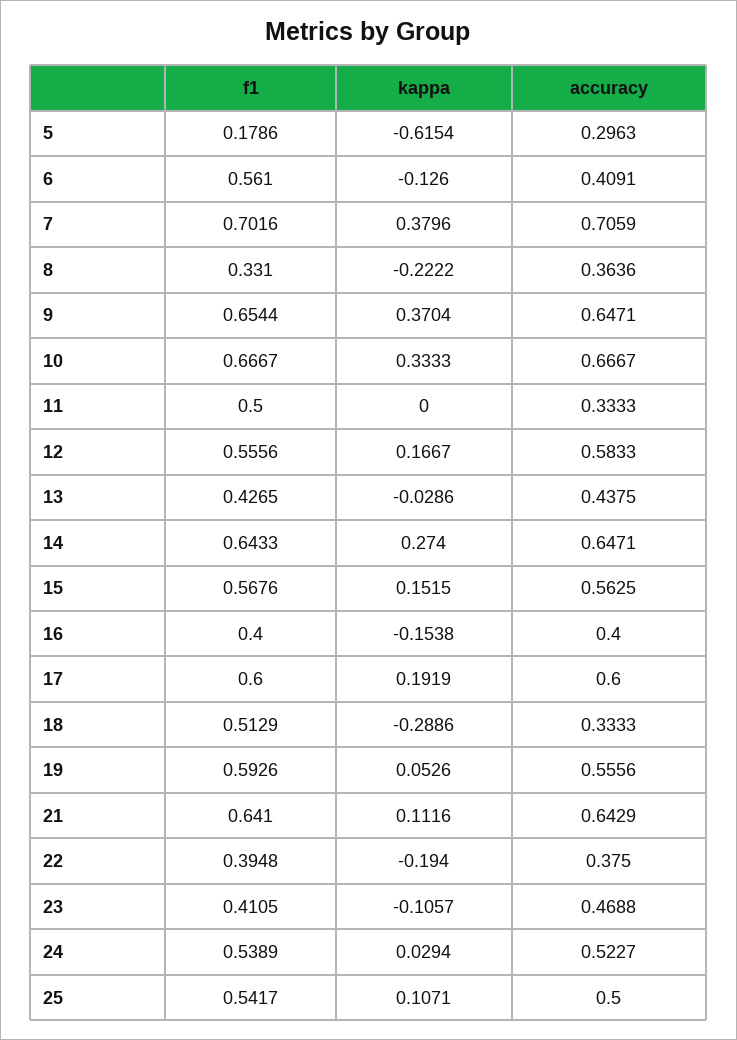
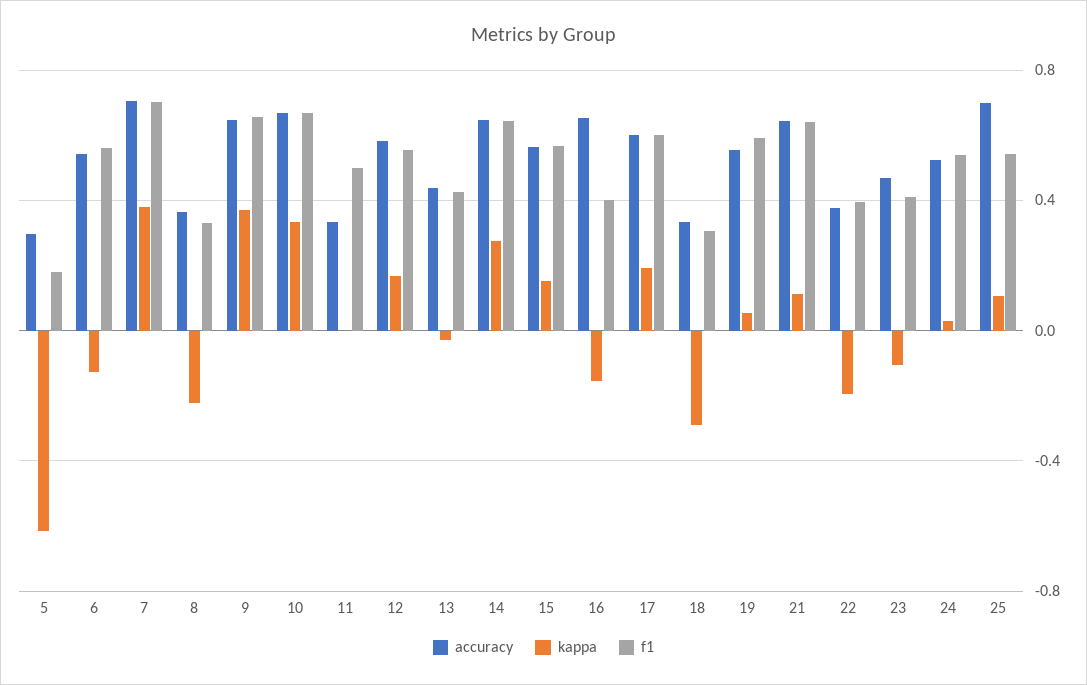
  {
    "f1": {
      "5": 0.1786,
      "6": 0.561,
      "7": 0.7016,
      "8": 0.331,
      "9": 0.6544,
      "10": 0.6667,
      "11": 0.5,
      "12": 0.5556,
      "13": 0.4265,
      "14": 0.6433,
      "15": 0.5676,
      "16": 0.4,
      "17": 0.6,
-     "18": 0.5129,
+     "18": 0.3,
      "19": 0.5926,
      "21": 0.641,
      "22": 0.3948,
      "23": 0.4105,
      "24": 0.5389,
      "25": 0.5417
    },
    "kappa": {
      "5": -0.6154,
      "6": -0.126,
      "7": 0.3796,
      "8": -0.2222,
      "9": 0.3704,
      "10": 0.3333,
      "11": 0,
      "12": 0.1667,
      "13": -0.0286,
      "14": 0.274,
      "15": 0.1515,
      "16": -0.1538,
      "17": 0.1919,
      "18": -0.2886,
      "19": 0.0526,
      "21": 0.1116,
      "22": -0.194,
      "23": -0.1057,
      "24": 0.0294,
      "25": 0.1071
    },
    "accuracy": {
      "5": 0.2963,
-     "6": 0.4091,
+     "6": 0.55,
      "7": 0.7059,
      "8": 0.3636,
      "9": 0.6471,
      "10": 0.6667,
      "11": 0.3333,
      "12": 0.5833,
      "13": 0.4375,
      "14": 0.6471,
      "15": 0.5625,
-     "16": 0.4,
+     "16": 0.65,
      "17": 0.6,
      "18": 0.3333,
      "19": 0.5556,
      "21": 0.6429,
      "22": 0.375,
      "23": 0.4688,
      "24": 0.5227,
-     "25": 0.5
+     "25": 0.7
    }
  }

